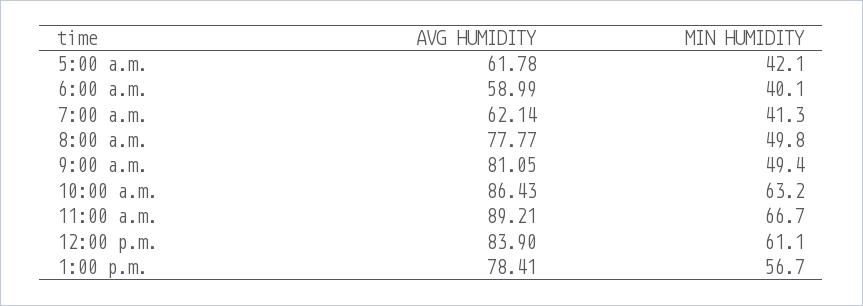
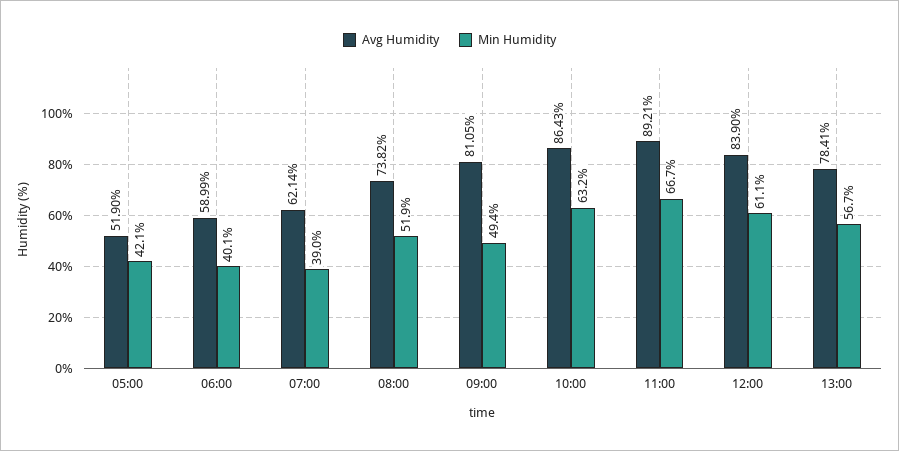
  {
    "AVG HUMIDITY": {
-     "5:00 a.m.": 61.78,
+     "5:00 a.m.": 51.9,
      "6:00 a.m.": 58.99,
      "7:00 a.m.": 62.14,
-     "8:00 a.m.": 77.77,
+     "8:00 a.m.": 73.82,
      "9:00 a.m.": 81.05,
      "10:00 a.m.": 86.43,
      "11:00 a.m.": 89.21,
      "12:00 p.m.": 83.9,
      "1:00 p.m.": 78.41
    },
    "MIN HUMIDITY": {
      "5:00 a.m.": 42.1,
      "6:00 a.m.": 40.1,
-     "7:00 a.m.": 41.3,
+     "7:00 a.m.": 39,
-     "8:00 a.m.": 49.8,
+     "8:00 a.m.": 51.9,
      "9:00 a.m.": 49.4,
      "10:00 a.m.": 63.2,
      "11:00 a.m.": 66.7,
      "12:00 p.m.": 61.1,
      "1:00 p.m.": 56.7
    }
  }

